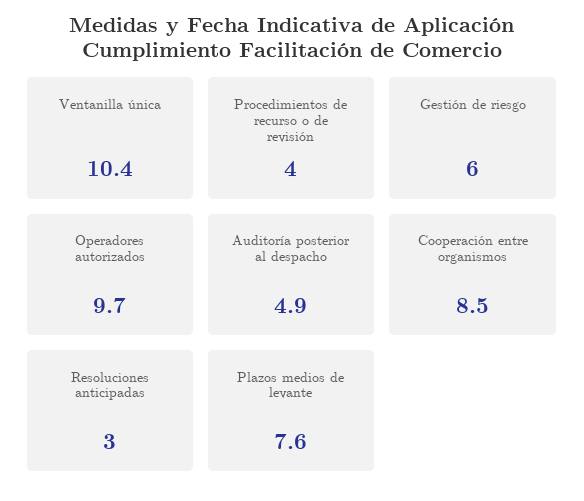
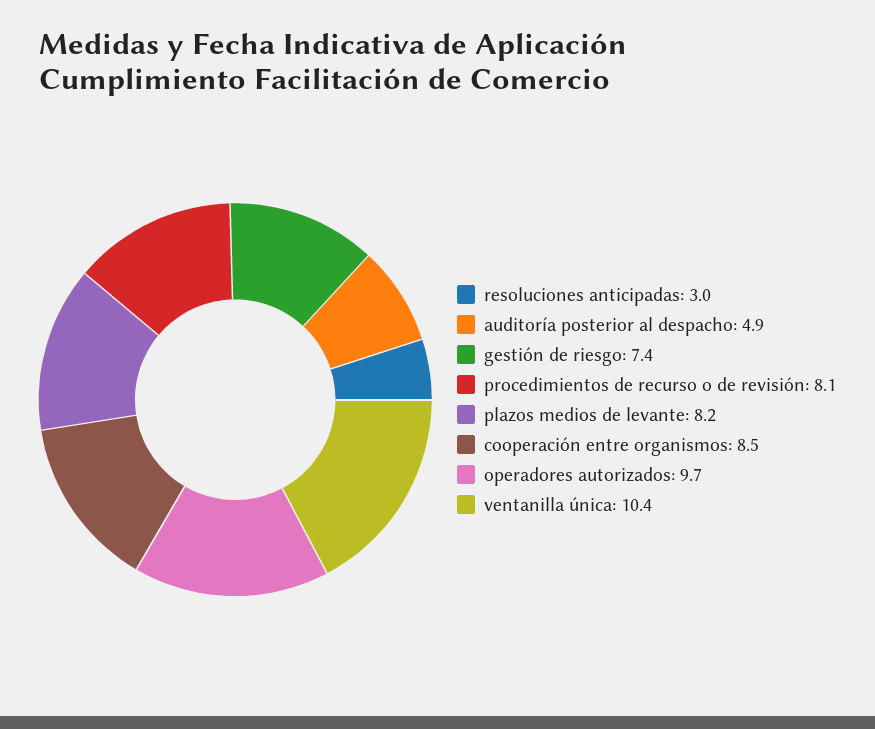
  {
    "Ventanilla única": 10.4,
-   "Procedimientos de recurso o de revisión": 4,
+   "Procedimientos de recurso o de revisión": 8.1,
-   "Gestión de riesgo": 6,
+   "Gestión de riesgo": 7.4,
    "Operadores autorizados": 9.7,
    "Auditoría posterior al despacho": 4.9,
    "Cooperación entre organismos": 8.5,
    "Resoluciones anticipadas": 3,
-   "Plazos medios de levante": 7.6
+   "Plazos medios de levante": 8.2
  }

